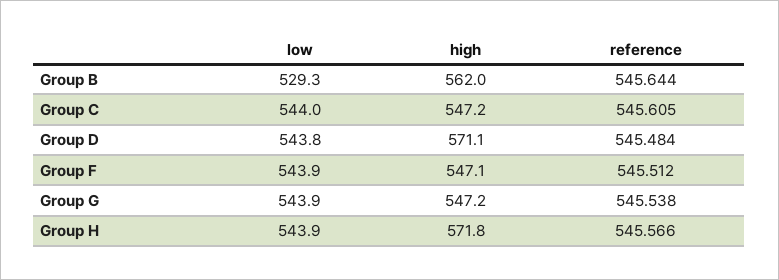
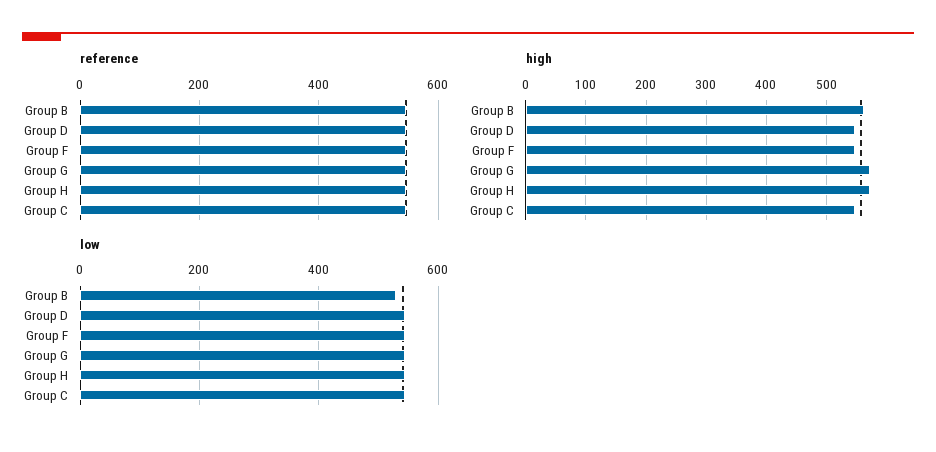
  {
    "low": {
      "Group B": 529.3,
      "Group C": 544,
      "Group D": 543.8,
      "Group F": 543.9,
      "Group G": 543.9,
      "Group H": 543.9
    },
    "high": {
      "Group B": 562,
      "Group C": 547.2,
-     "Group D": 571.1,
+     "Group D": 550,
      "Group F": 547.1,
-     "Group G": 547.2,
+     "Group G": 570,
      "Group H": 571.8
    },
    "reference": {
      "Group B": 545.644,
      "Group C": 545.605,
      "Group D": 545.484,
      "Group F": 545.512,
      "Group G": 545.538,
      "Group H": 545.566
    }
  }

